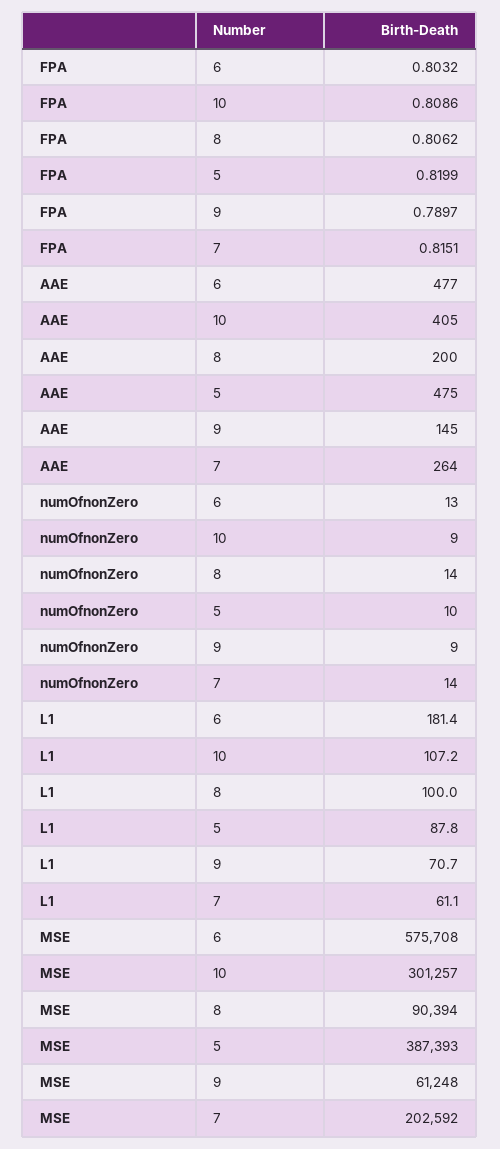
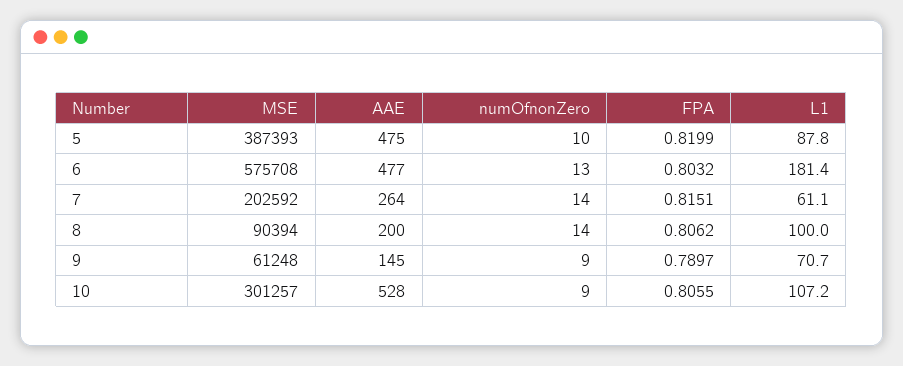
  {
    "FPA": {
      "6": 0.8032,
-     "10": 0.8086,
+     "10": 0.8055,
      "8": 0.8062,
      "5": 0.8199,
      "9": 0.7897,
      "7": 0.8151
    },
    "AAE": {
      "6": 477,
-     "10": 405,
+     "10": 528,
      "8": 200,
      "5": 475,
      "9": 145,
      "7": 264
    },
    "numOfnonZero": {
      "6": 13,
      "10": 9,
      "8": 14,
      "5": 10,
      "9": 9,
      "7": 14
    },
    "L1": {
      "6": 181.4,
      "10": 107.2,
      "8": 100,
      "5": 87.8,
      "9": 70.7,
      "7": 61.1
    },
    "MSE": {
      "6": 575708,
      "10": 301257,
      "8": 90394,
      "5": 387393,
      "9": 61248,
      "7": 202592
    }
  }

